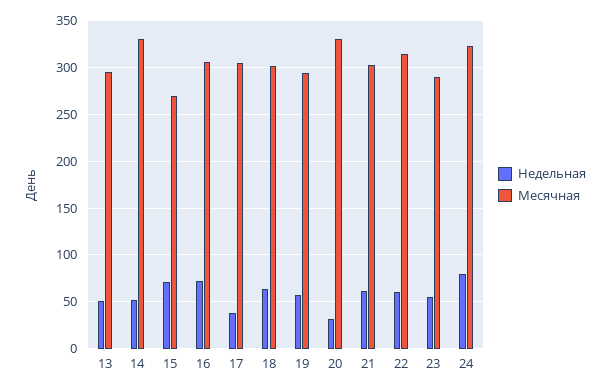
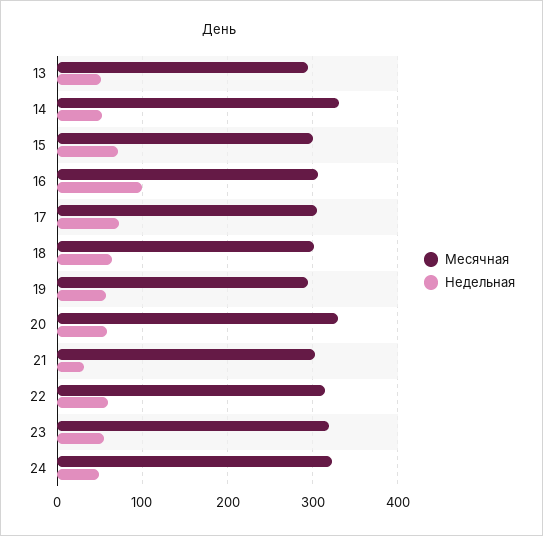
  {
    "Недельная": {
      "13": 50,
      "14": 50,
      "15": 70,
-     "16": 70,
+     "16": 100,
-     "17": 40,
+     "17": 70,
      "18": 60,
      "19": 60,
-     "20": 30,
+     "20": 60,
-     "21": 60,
+     "21": 30,
      "22": 60,
      "23": 60,
-     "24": 80
+     "24": 50
    },
    "Месячная": {
      "13": 300,
      "14": 330,
-     "15": 270,
+     "15": 300,
      "16": 310,
      "17": 310,
      "18": 300,
      "19": 290,
      "20": 330,
      "21": 300,
      "22": 310,
-     "23": 290,
+     "23": 320,
      "24": 320
    }
  }

